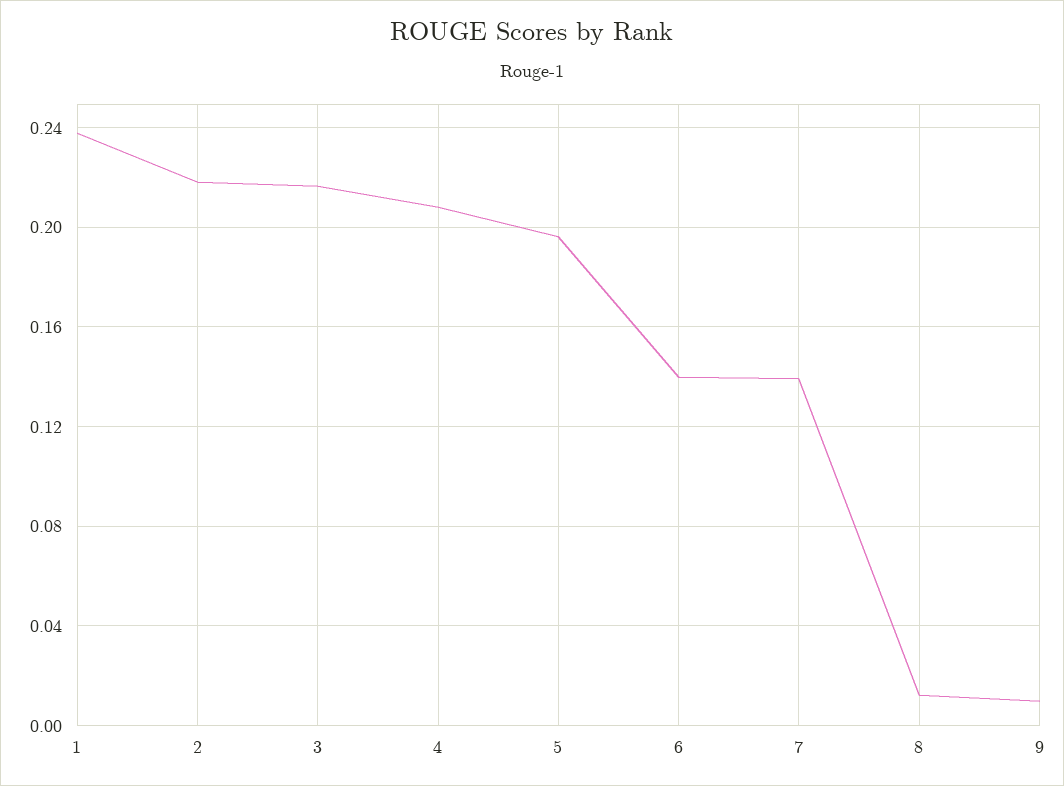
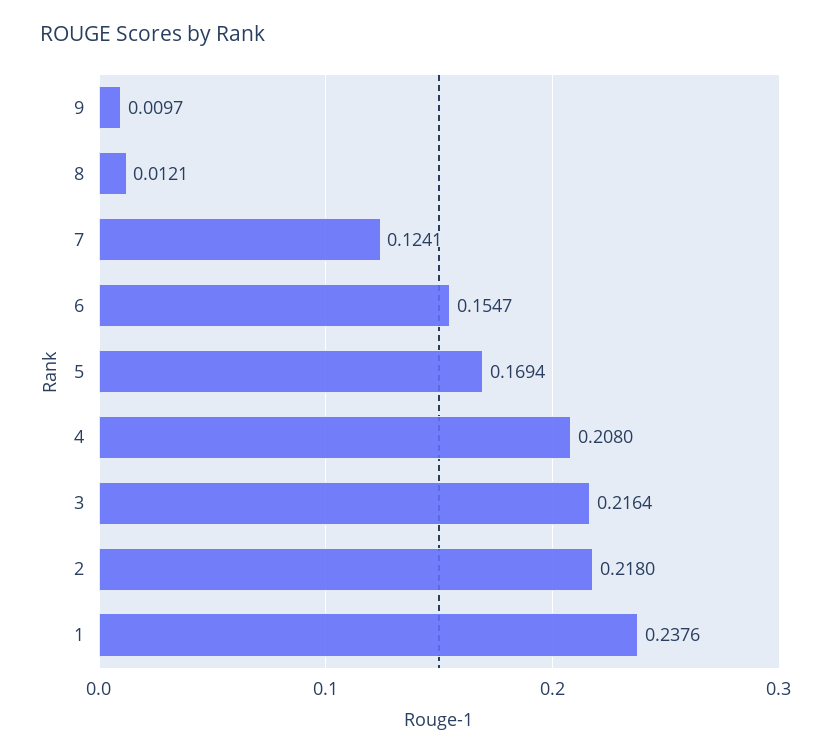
  {
    "1": 0.2376,
    "2": 0.218,
    "3": 0.2164,
    "4": 0.208,
-   "5": 0.195,
+   "5": 0.1694,
-   "6": 0.14,
+   "6": 0.1547,
-   "7": 0.14,
+   "7": 0.1241,
    "8": 0.0121,
    "9": 0.0097
  }

